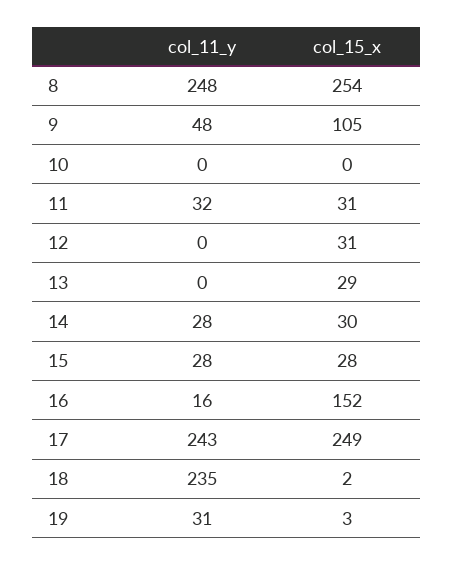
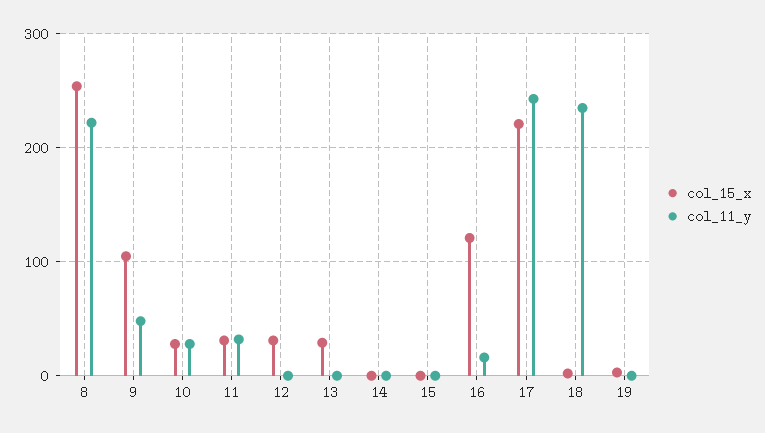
  {
    "col_11_y": {
-     "8": 248,
+     "8": 220,
      "9": 48,
-     "10": 0,
+     "10": 30,
      "11": 32,
      "12": 0,
      "13": 0,
-     "14": 28,
+     "14": 0,
-     "15": 28,
+     "15": 0,
      "16": 16,
      "17": 243,
      "18": 235,
-     "19": 31
+     "19": 0
    },
    "col_15_x": {
      "8": 254,
      "9": 105,
-     "10": 0,
+     "10": 30,
      "11": 31,
      "12": 31,
      "13": 29,
-     "14": 30,
+     "14": 0,
-     "15": 28,
+     "15": 0,
-     "16": 152,
+     "16": 120,
-     "17": 249,
+     "17": 220,
      "18": 2,
      "19": 3
    }
  }

